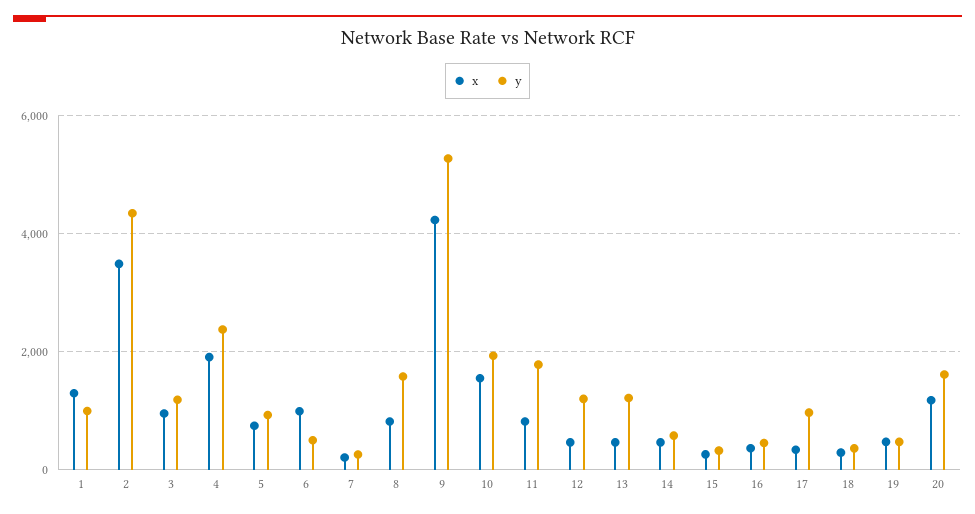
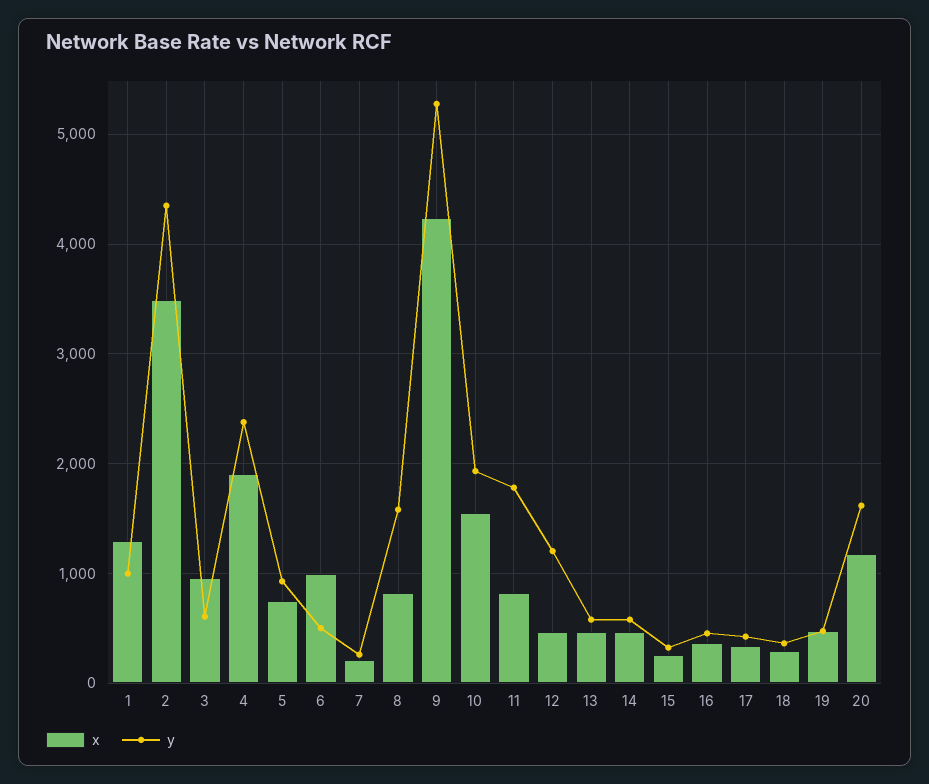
  {
    "x": {
      "1": 1300,
      "2": 3500,
      "3": 1000,
      "4": 1900,
      "5": 700,
      "6": 1000,
      "7": 200,
      "8": 800,
      "9": 4200,
      "10": 1600,
      "11": 800,
      "12": 500,
      "13": 500,
      "14": 500,
      "15": 300,
      "16": 400,
      "17": 300,
      "18": 300,
      "19": 500,
      "20": 1200
    },
    "y": {
      "1": 1000,
      "2": 4300,
-     "3": 1200,
+     "3": 600,
      "4": 2400,
      "5": 900,
      "6": 500,
      "7": 300,
      "8": 1600,
      "9": 5300,
      "10": 1900,
      "11": 1800,
      "12": 1200,
-     "13": 1200,
+     "13": 600,
      "14": 600,
      "15": 300,
      "16": 500,
-     "17": 1000,
+     "17": 400,
      "18": 400,
      "19": 500,
      "20": 1600
    }
  }

